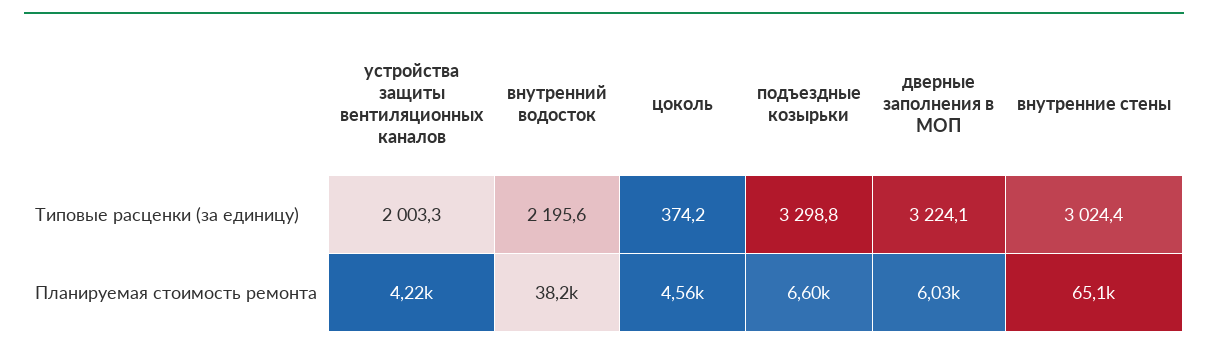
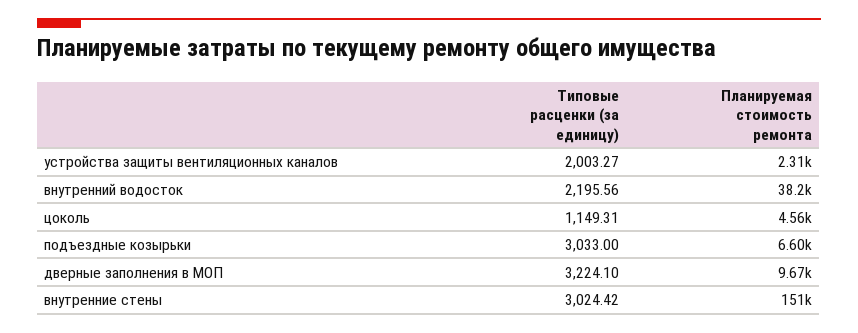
  {
    "устройства защиты вентиляционных каналов": {
      "Типовые расценки (за единицу)": 2003.27,
-     "Планируемая стоимость ремонта": 4220
+     "Планируемая стоимость ремонта": 2310
    },
    "внутренний водосток": {
      "Типовые расценки (за единицу)": 2195.56,
      "Планируемая стоимость ремонта": 38200
    },
    "цоколь": {
-     "Типовые расценки (за единицу)": 374.2,
+     "Типовые расценки (за единицу)": 1149.31,
      "Планируемая стоимость ремонта": 4560
    },
    "подъездные козырьки": {
-     "Типовые расценки (за единицу)": 3298.8,
+     "Типовые расценки (за единицу)": 3033,
      "Планируемая стоимость ремонта": 6600
    },
    "дверные заполнения в МОП": {
      "Типовые расценки (за единицу)": 3224.1,
-     "Планируемая стоимость ремонта": 6030
+     "Планируемая стоимость ремонта": 9670
    },
    "внутренние стены": {
      "Типовые расценки (за единицу)": 3024.42,
-     "Планируемая стоимость ремонта": 65100
+     "Планируемая стоимость ремонта": 151000
    }
  }

